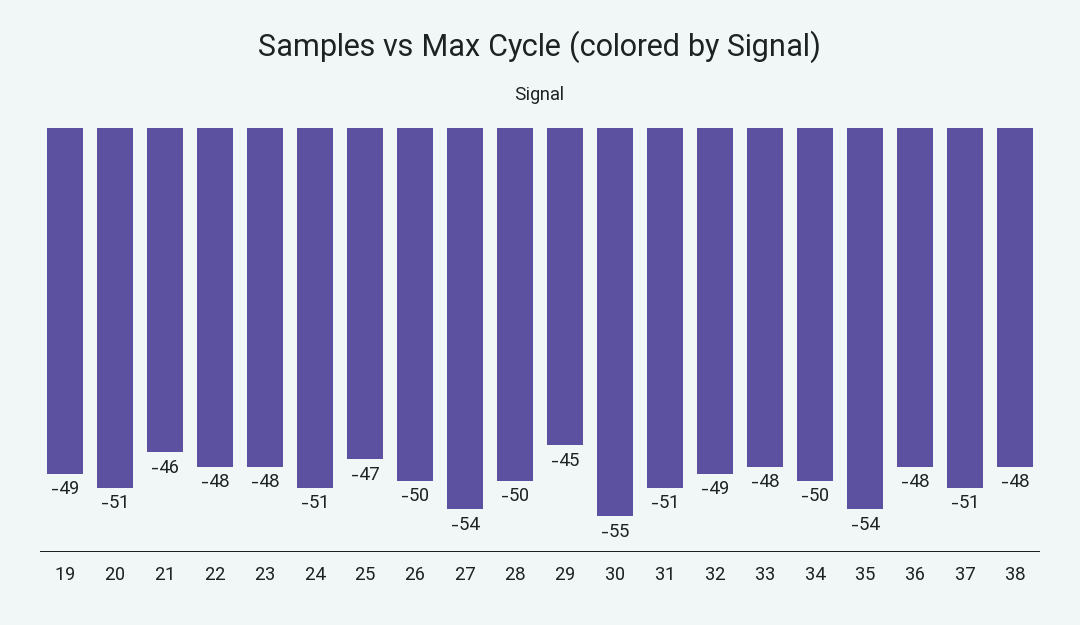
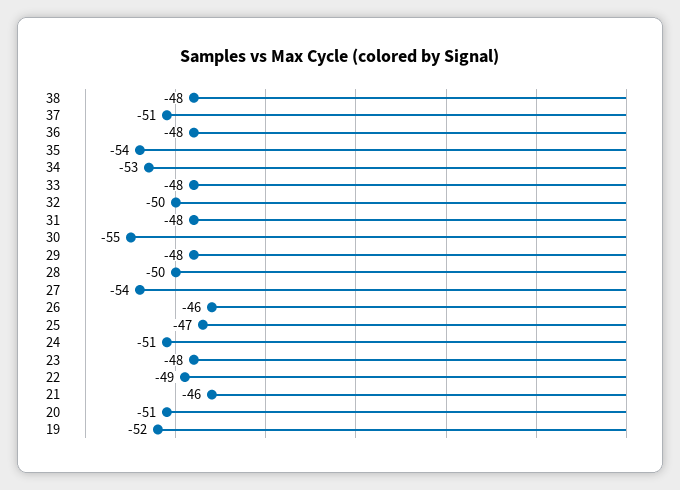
  {
-   "19": -49,
+   "19": -52,
    "20": -51,
    "21": -46,
-   "22": -48,
+   "22": -49,
    "23": -48,
    "24": -51,
    "25": -47,
-   "26": -50,
+   "26": -46,
    "27": -54,
    "28": -50,
-   "29": -45,
+   "29": -48,
    "30": -55,
-   "31": -51,
+   "31": -48,
-   "32": -49,
+   "32": -50,
    "33": -48,
-   "34": -50,
+   "34": -53,
    "35": -54,
    "36": -48,
    "37": -51,
    "38": -48
  }

